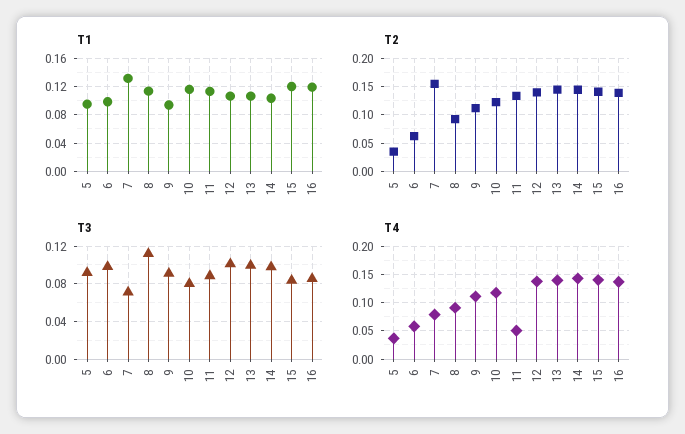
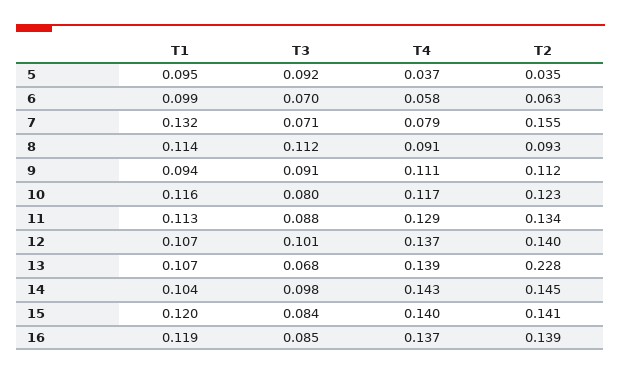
  {
    "T1": {
      "5": 0.095,
      "6": 0.099,
      "7": 0.132,
      "8": 0.114,
      "9": 0.094,
      "10": 0.116,
      "11": 0.113,
      "12": 0.107,
      "13": 0.107,
      "14": 0.104,
      "15": 0.12,
      "16": 0.119
    },
    "T2": {
      "5": 0.035,
      "6": 0.063,
      "7": 0.155,
      "8": 0.093,
      "9": 0.112,
      "10": 0.123,
      "11": 0.134,
      "12": 0.14,
-     "13": 0.15,
+     "13": 0.228,
      "14": 0.145,
      "15": 0.141,
      "16": 0.139
    },
    "T3": {
      "5": 0.092,
-     "6": 0.1,
+     "6": 0.07,
      "7": 0.071,
      "8": 0.112,
      "9": 0.091,
      "10": 0.08,
      "11": 0.088,
      "12": 0.101,
-     "13": 0.1,
+     "13": 0.068,
      "14": 0.098,
      "15": 0.084,
      "16": 0.085
    },
    "T4": {
      "5": 0.037,
      "6": 0.058,
      "7": 0.079,
      "8": 0.091,
      "9": 0.111,
      "10": 0.117,
-     "11": 0.05,
+     "11": 0.129,
      "12": 0.137,
      "13": 0.139,
      "14": 0.143,
      "15": 0.14,
      "16": 0.137
    }
  }

